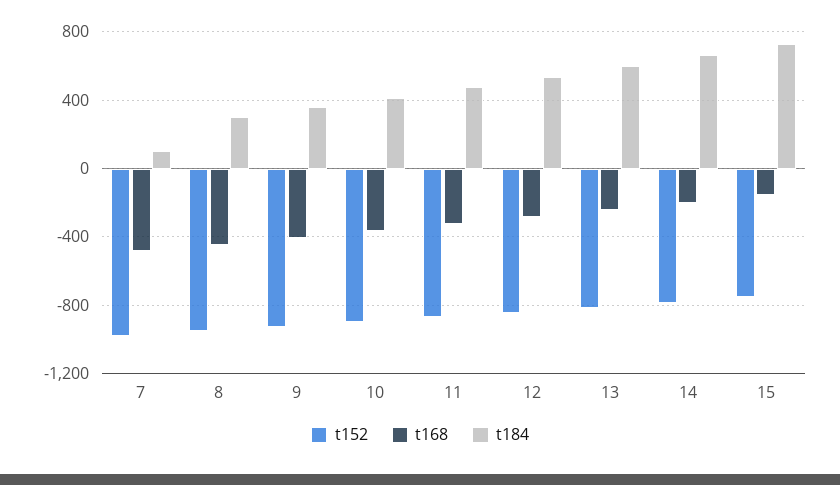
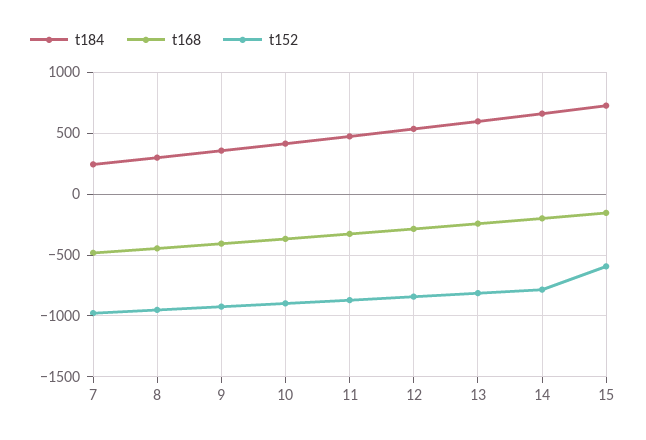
  {
    "t152": {
      "7": -1000,
      "8": -950,
      "9": -900,
      "10": -900,
      "11": -850,
      "12": -850,
      "13": -800,
      "14": -800,
-     "15": -750
+     "15": -600
    },
    "t168": {
      "7": -500,
      "8": -450,
      "9": -400,
      "10": -350,
      "11": -350,
      "12": -300,
      "13": -250,
      "14": -200,
      "15": -150
    },
    "t184": {
-     "7": 100,
+     "7": 250,
      "8": 300,
      "9": 350,
      "10": 400,
      "11": 450,
      "12": 550,
      "13": 600,
      "14": 650,
      "15": 750
    }
  }

